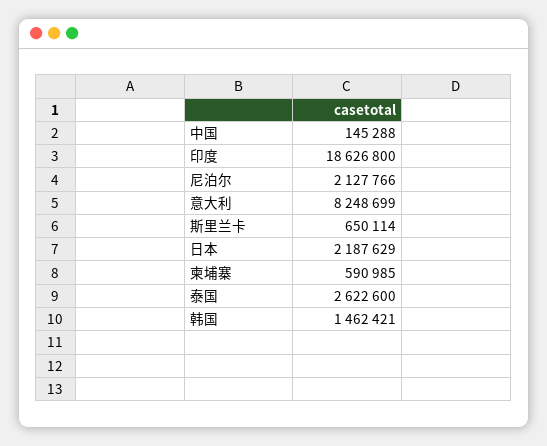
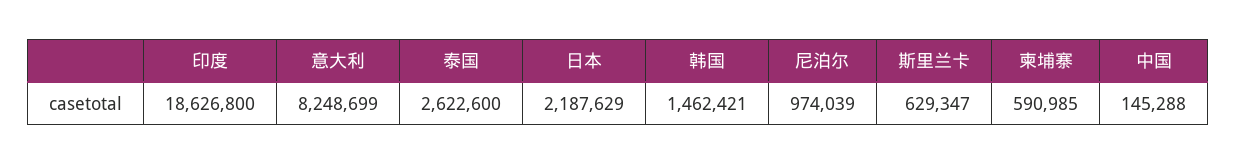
  {
    "中国": 145288,
    "印度": 18626800,
-   "尼泊尔": 2127766,
+   "尼泊尔": 974039,
    "意大利": 8248699,
-   "斯里兰卡": 650114,
+   "斯里兰卡": 629347,
    "日本": 2187629,
    "柬埔寨": 590985,
    "泰国": 2622600,
    "韩国": 1462421
  }

